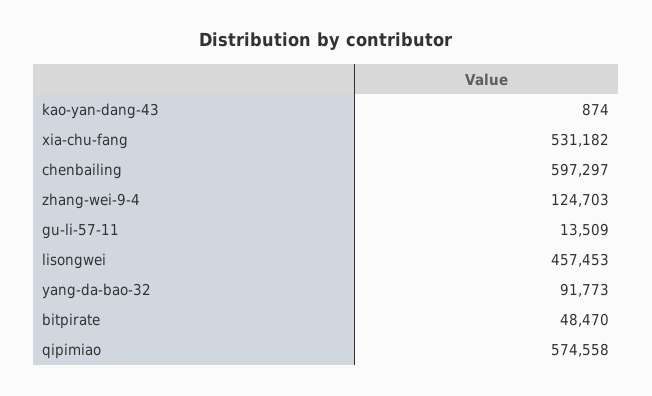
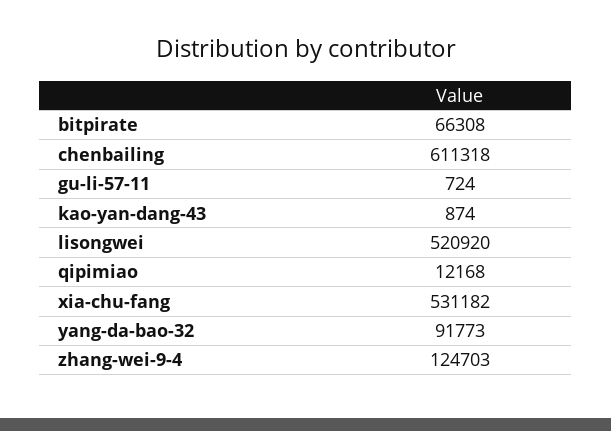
  {
    "kao-yan-dang-43": 874,
    "xia-chu-fang": 531182,
-   "chenbailing": 597297,
+   "chenbailing": 611318,
    "zhang-wei-9-4": 124703,
-   "gu-li-57-11": 13509,
+   "gu-li-57-11": 724,
-   "lisongwei": 457453,
+   "lisongwei": 520920,
    "yang-da-bao-32": 91773,
-   "bitpirate": 48470,
+   "bitpirate": 66308,
-   "qipimiao": 574558
+   "qipimiao": 12168
  }

